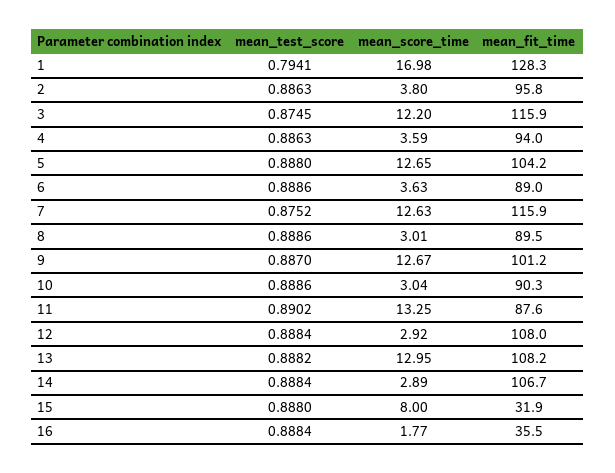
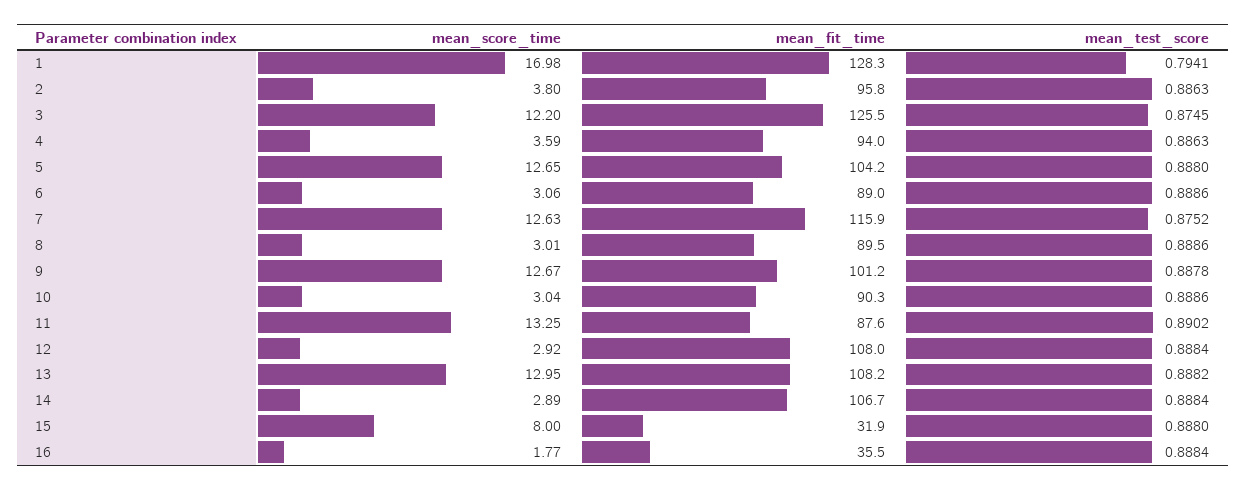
  {
    "mean_test_score": {
      "1": 0.7941,
      "2": 0.8863,
      "3": 0.8745,
      "4": 0.8863,
      "5": 0.888,
      "6": 0.8886,
      "7": 0.8752,
      "8": 0.8886,
-     "9": 0.887,
+     "9": 0.8878,
      "10": 0.8886,
      "11": 0.8902,
      "12": 0.8884,
      "13": 0.8882,
      "14": 0.8884,
      "15": 0.888,
      "16": 0.8884
    },
    "mean_score_time": {
      "1": 16.98,
      "2": 3.8,
      "3": 12.2,
      "4": 3.59,
      "5": 12.65,
-     "6": 3.63,
+     "6": 3.06,
      "7": 12.63,
      "8": 3.01,
      "9": 12.67,
      "10": 3.04,
      "11": 13.25,
      "12": 2.92,
      "13": 12.95,
      "14": 2.89,
      "15": 8,
      "16": 1.77
    },
    "mean_fit_time": {
      "1": 128.3,
      "2": 95.8,
-     "3": 115.9,
+     "3": 125.5,
      "4": 94,
      "5": 104.2,
      "6": 89,
      "7": 115.9,
      "8": 89.5,
      "9": 101.2,
      "10": 90.3,
      "11": 87.6,
      "12": 108,
      "13": 108.2,
      "14": 106.7,
      "15": 31.9,
      "16": 35.5
    }
  }

